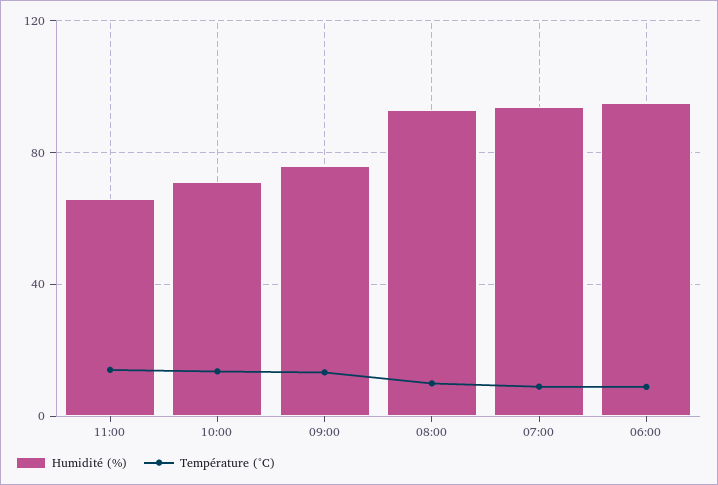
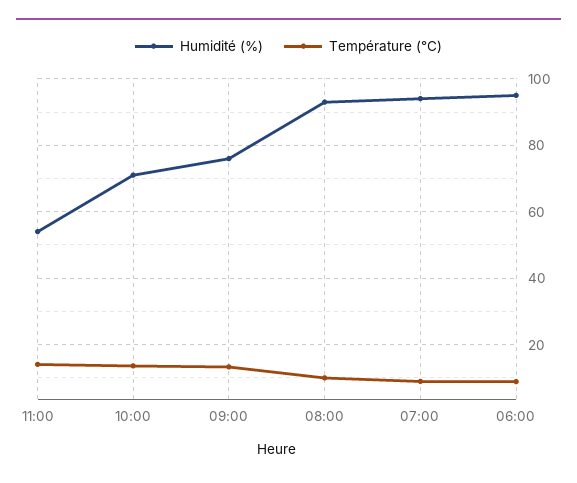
  {
    "Humidité (%)": {
-     "11:00": 65,
+     "11:00": 54,
      "10:00": 72,
      "09:00": 76,
      "08:00": 94,
      "07:00": 94,
      "06:00": 96
    },
    "Température (°C)": {
      "11:00": 14,
      "10:00": 14,
      "09:00": 14,
      "08:00": 10,
      "07:00": 10,
      "06:00": 8
    }
  }

